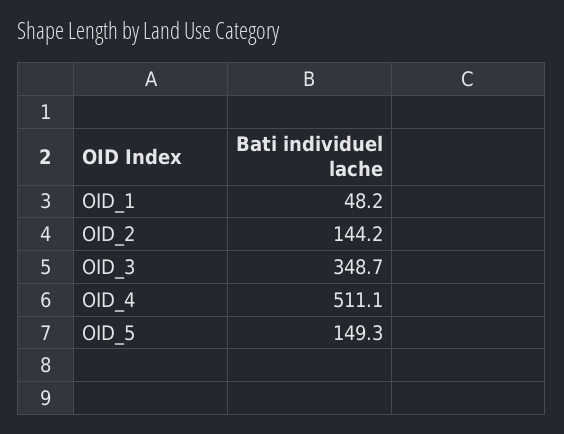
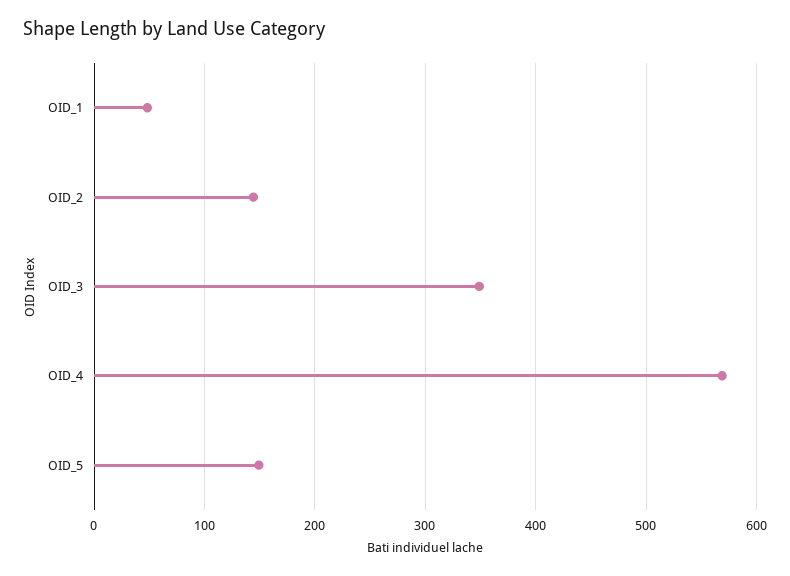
  {
    "OID_1": 48.2,
    "OID_2": 144.2,
    "OID_3": 348.7,
-   "OID_4": 511.1,
+   "OID_4": 570,
    "OID_5": 149.3
  }

